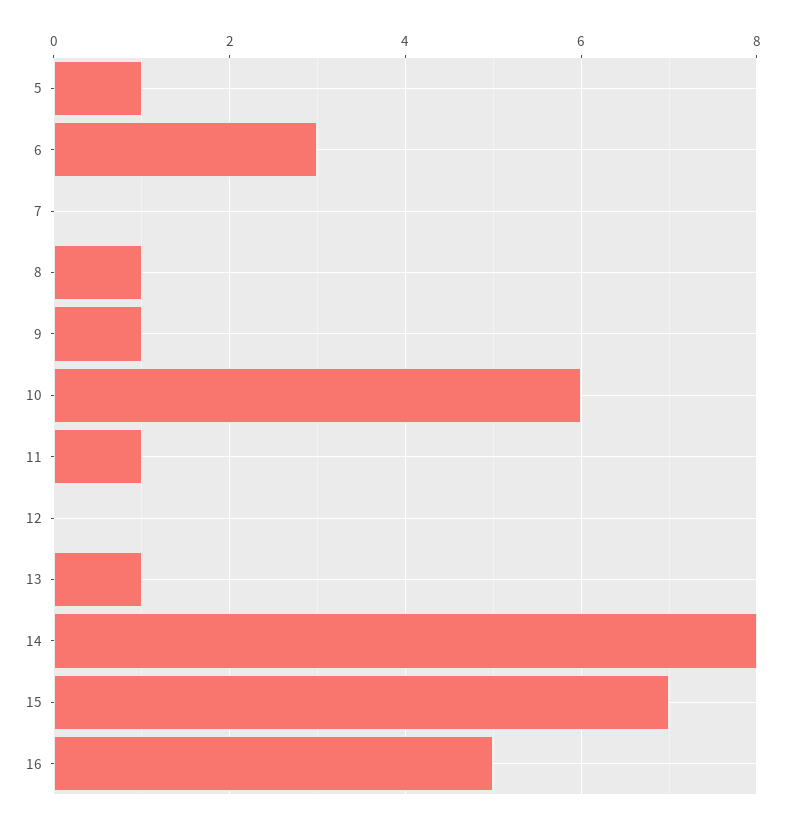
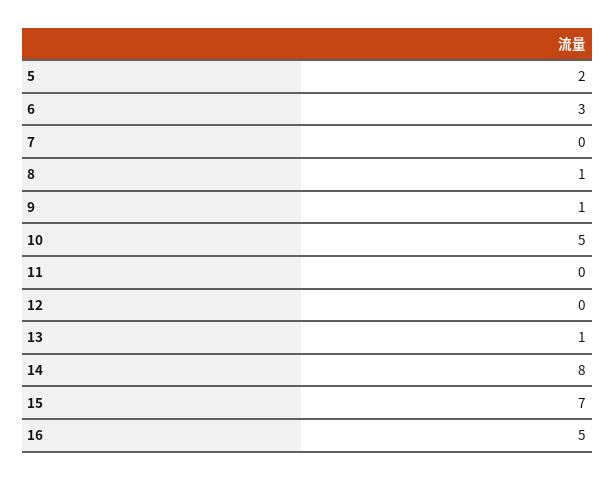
  {
-   "5": 1,
+   "5": 2,
    "6": 3,
    "7": 0,
    "8": 1,
    "9": 1,
-   "10": 6,
+   "10": 5,
-   "11": 1,
+   "11": 0,
    "12": 0,
    "13": 1,
    "14": 8,
    "15": 7,
    "16": 5
  }

